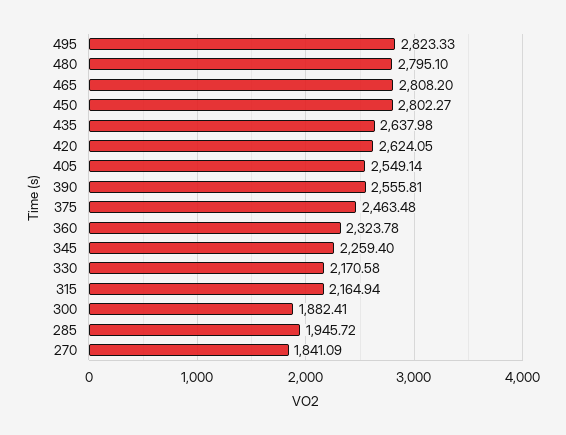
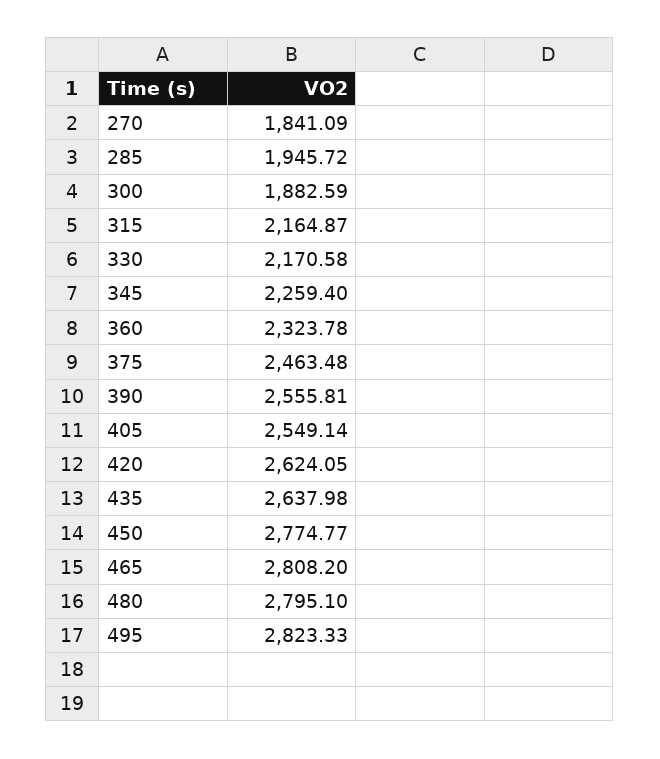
  {
    "495": 2823.33,
    "480": 2795.1,
    "465": 2808.2,
-   "450": 2802.27,
+   "450": 2774.77,
    "435": 2637.98,
    "420": 2624.05,
    "405": 2549.14,
    "390": 2555.81,
    "375": 2463.48,
    "360": 2323.78,
    "345": 2259.4,
    "330": 2170.58,
-   "315": 2164.94,
+   "315": 2164.87,
-   "300": 1882.41,
+   "300": 1882.59,
    "285": 1945.72,
    "270": 1841.09
  }

